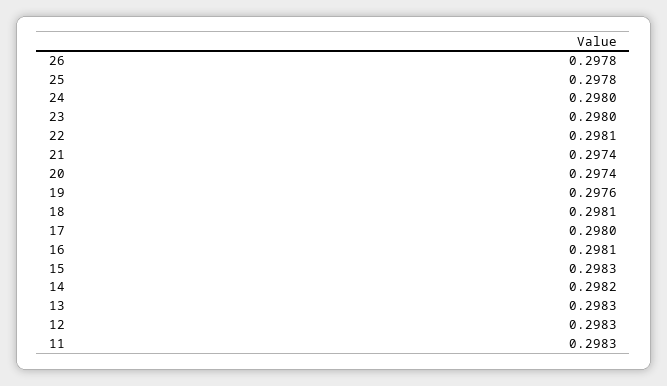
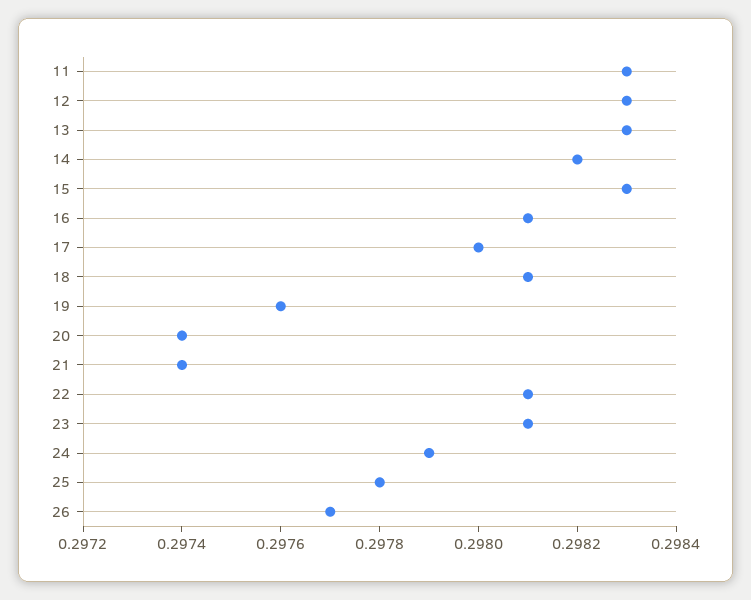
  {
-   "26": 0.2978,
+   "26": 0.2977,
    "25": 0.2978,
-   "24": 0.298,
+   "24": 0.2979,
-   "23": 0.298,
+   "23": 0.2981,
    "22": 0.2981,
    "21": 0.2974,
    "20": 0.2974,
    "19": 0.2976,
    "18": 0.2981,
    "17": 0.298,
    "16": 0.2981,
    "15": 0.2983,
    "14": 0.2982,
    "13": 0.2983,
    "12": 0.2983,
    "11": 0.2983
  }

